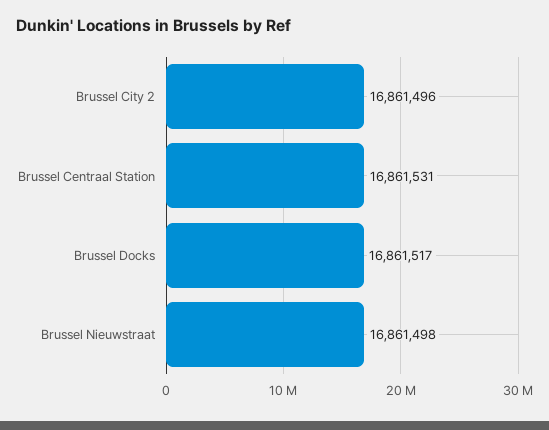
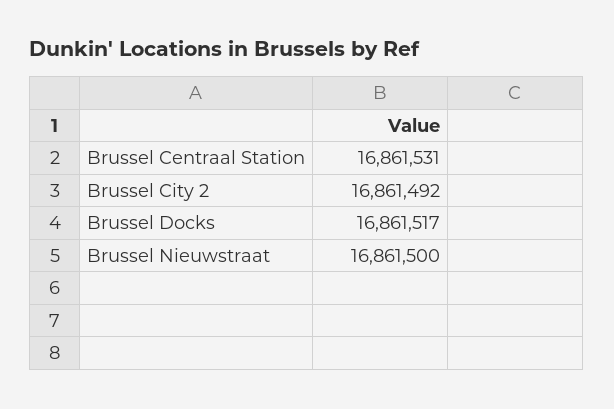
  {
-   "Brussel City 2": 16861496,
+   "Brussel City 2": 16861492,
    "Brussel Centraal Station": 16861531,
    "Brussel Docks": 16861517,
-   "Brussel Nieuwstraat": 16861498
+   "Brussel Nieuwstraat": 16861500
  }

